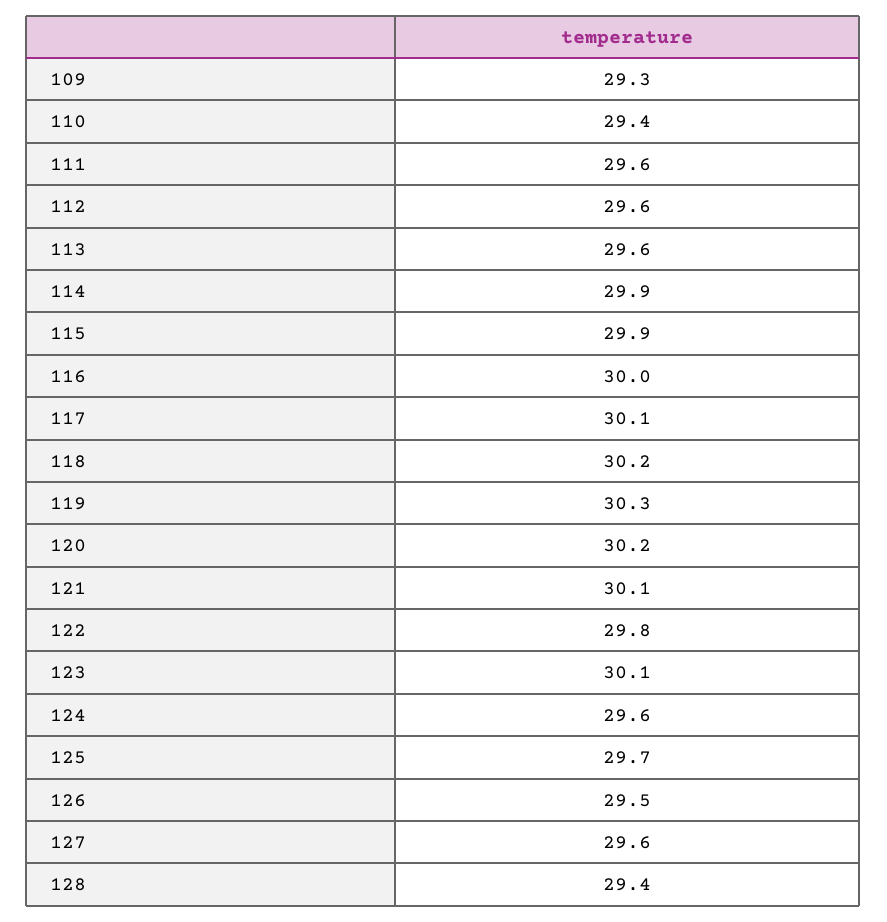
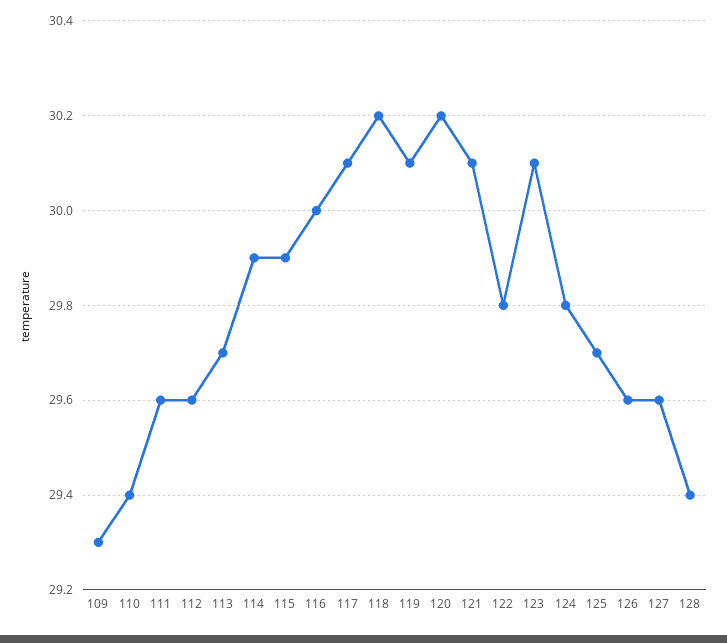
  {
    "109": 29.3,
    "110": 29.4,
    "111": 29.6,
    "112": 29.6,
-   "113": 29.6,
+   "113": 29.7,
    "114": 29.9,
    "115": 29.9,
    "116": 30,
    "117": 30.1,
    "118": 30.2,
-   "119": 30.3,
+   "119": 30.1,
    "120": 30.2,
    "121": 30.1,
    "122": 29.8,
    "123": 30.1,
-   "124": 29.6,
+   "124": 29.8,
    "125": 29.7,
-   "126": 29.5,
+   "126": 29.6,
    "127": 29.6,
    "128": 29.4
  }

